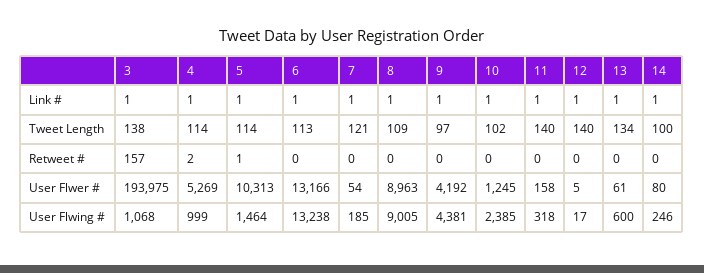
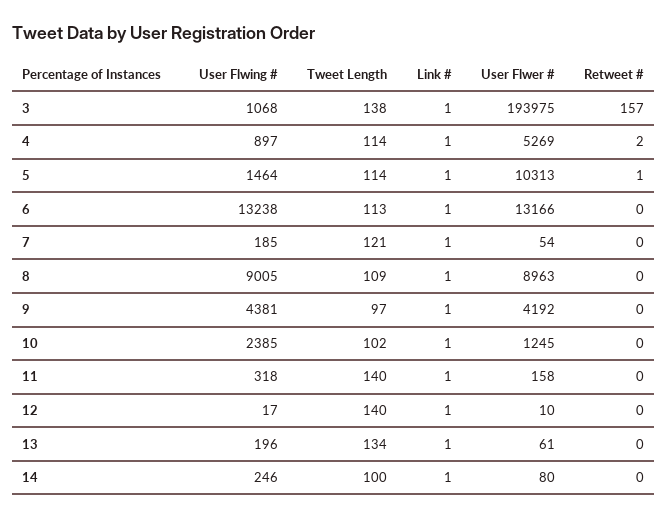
  {
    "3": {
      "Link #": 1,
      "Tweet Length": 138,
      "Retweet #": 157,
      "User Flwer #": 193975,
      "User Flwing #": 1068
    },
    "4": {
      "Link #": 1,
      "Tweet Length": 114,
      "Retweet #": 2,
      "User Flwer #": 5269,
-     "User Flwing #": 999
+     "User Flwing #": 897
    },
    "5": {
      "Link #": 1,
      "Tweet Length": 114,
      "Retweet #": 1,
      "User Flwer #": 10313,
      "User Flwing #": 1464
    },
    "6": {
      "Link #": 1,
      "Tweet Length": 113,
      "Retweet #": 0,
      "User Flwer #": 13166,
      "User Flwing #": 13238
    },
    "7": {
      "Link #": 1,
      "Tweet Length": 121,
      "Retweet #": 0,
      "User Flwer #": 54,
      "User Flwing #": 185
    },
    "8": {
      "Link #": 1,
      "Tweet Length": 109,
      "Retweet #": 0,
      "User Flwer #": 8963,
      "User Flwing #": 9005
    },
    "9": {
      "Link #": 1,
      "Tweet Length": 97,
      "Retweet #": 0,
      "User Flwer #": 4192,
      "User Flwing #": 4381
    },
    "10": {
      "Link #": 1,
      "Tweet Length": 102,
      "Retweet #": 0,
      "User Flwer #": 1245,
      "User Flwing #": 2385
    },
    "11": {
      "Link #": 1,
      "Tweet Length": 140,
      "Retweet #": 0,
      "User Flwer #": 158,
      "User Flwing #": 318
    },
    "12": {
      "Link #": 1,
      "Tweet Length": 140,
      "Retweet #": 0,
-     "User Flwer #": 5,
+     "User Flwer #": 10,
      "User Flwing #": 17
    },
    "13": {
      "Link #": 1,
      "Tweet Length": 134,
      "Retweet #": 0,
      "User Flwer #": 61,
-     "User Flwing #": 600
+     "User Flwing #": 196
    },
    "14": {
      "Link #": 1,
      "Tweet Length": 100,
      "Retweet #": 0,
      "User Flwer #": 80,
      "User Flwing #": 246
    }
  }

